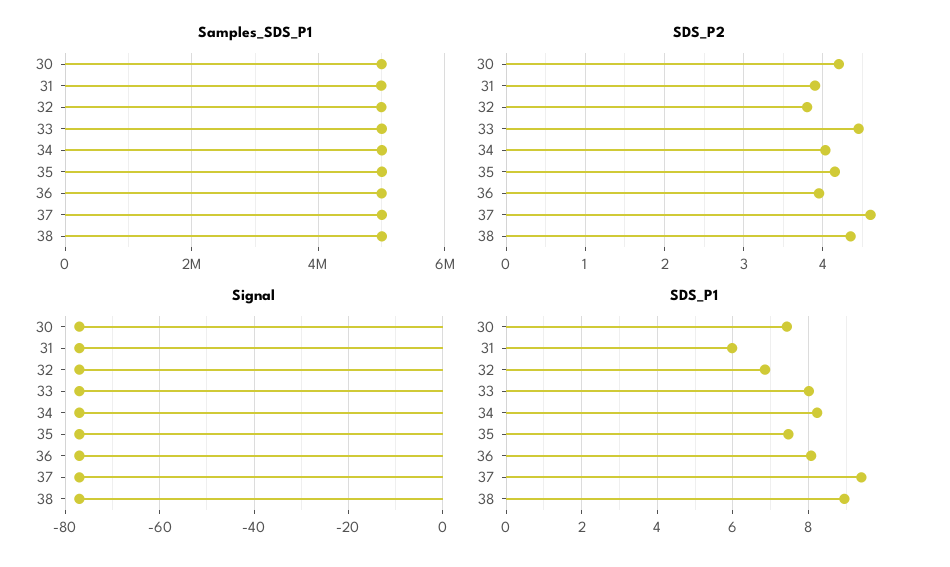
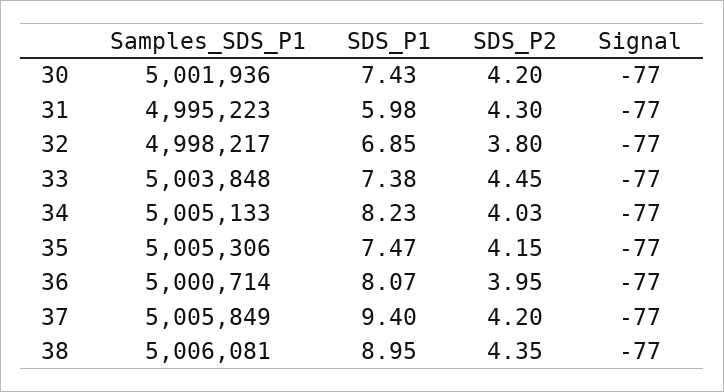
  {
    "Samples_SDS_P1": {
      "30": 5001936,
      "31": 4995223,
      "32": 4998217,
      "33": 5003848,
      "34": 5005133,
      "35": 5005306,
      "36": 5000714,
      "37": 5005849,
      "38": 5006081
    },
    "SDS_P2": {
      "30": 4.2,
-     "31": 3.9,
+     "31": 4.3,
      "32": 3.8,
      "33": 4.45,
      "34": 4.03,
      "35": 4.15,
      "36": 3.95,
-     "37": 4.6,
+     "37": 4.2,
      "38": 4.35
    },
    "Signal": {
      "30": -77,
      "31": -77,
      "32": -77,
      "33": -77,
      "34": -77,
      "35": -77,
      "36": -77,
      "37": -77,
      "38": -77
    },
    "SDS_P1": {
      "30": 7.43,
      "31": 5.98,
      "32": 6.85,
-     "33": 8,
+     "33": 7.38,
      "34": 8.23,
      "35": 7.47,
      "36": 8.07,
      "37": 9.4,
      "38": 8.95
    }
  }

